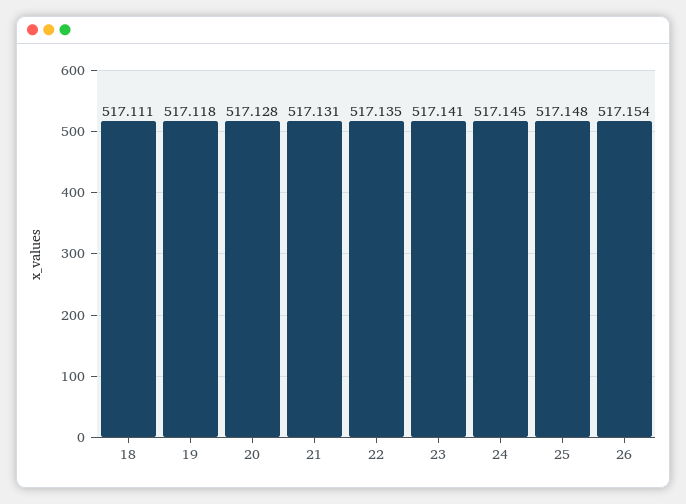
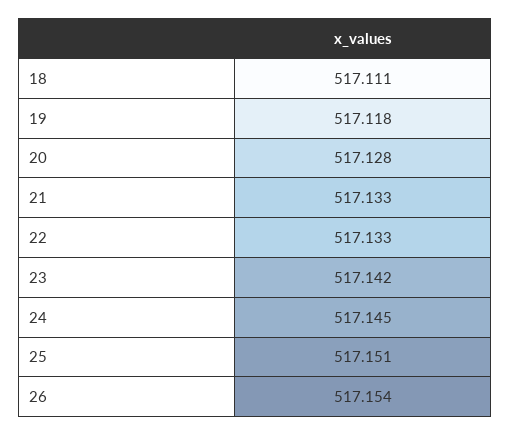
  {
    "18": 517.111,
    "19": 517.118,
    "20": 517.128,
-   "21": 517.131,
+   "21": 517.133,
-   "22": 517.135,
+   "22": 517.133,
-   "23": 517.141,
+   "23": 517.142,
    "24": 517.145,
-   "25": 517.148,
+   "25": 517.151,
    "26": 517.154
  }

